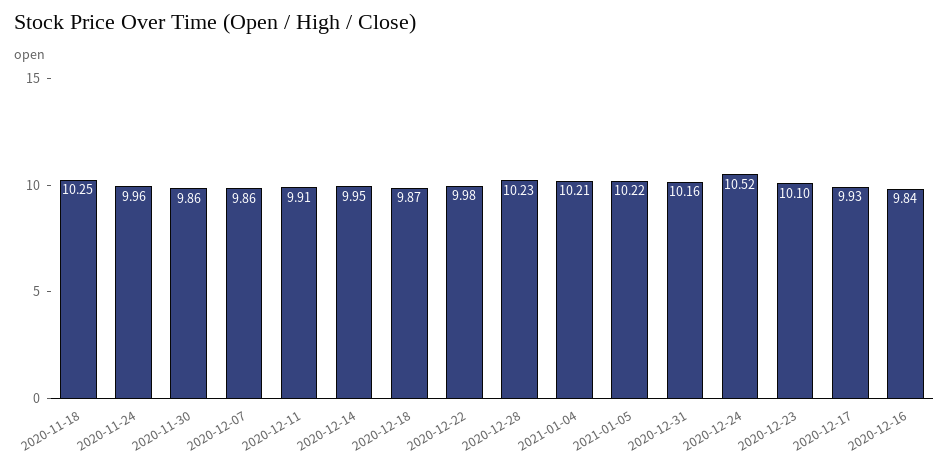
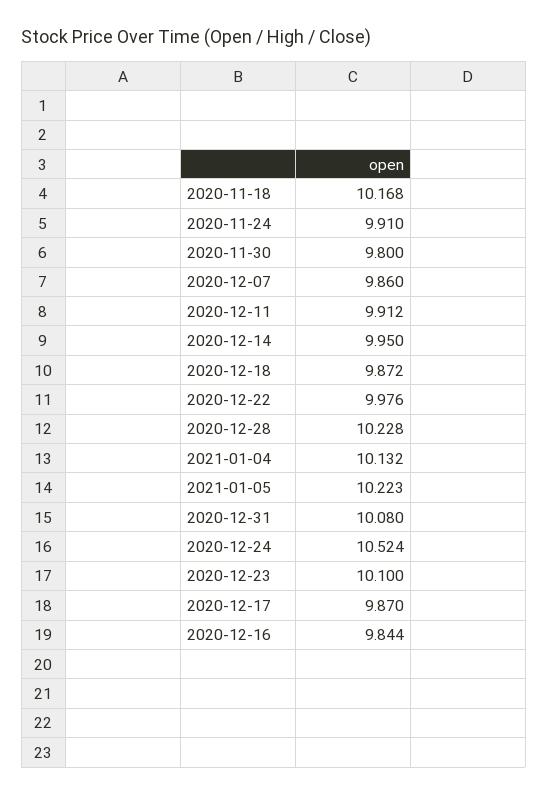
  {
-   "2020-11-18": 10.25,
+   "2020-11-18": 10.168,
-   "2020-11-24": 9.96,
+   "2020-11-24": 9.91,
-   "2020-11-30": 9.86,
+   "2020-11-30": 9.8,
    "2020-12-07": 9.86,
    "2020-12-11": 9.912,
    "2020-12-14": 9.95,
    "2020-12-18": 9.872,
    "2020-12-22": 9.976,
    "2020-12-28": 10.228,
-   "2021-01-04": 10.21,
+   "2021-01-04": 10.132,
    "2021-01-05": 10.223,
-   "2020-12-31": 10.16,
+   "2020-12-31": 10.08,
    "2020-12-24": 10.524,
    "2020-12-23": 10.1,
-   "2020-12-17": 9.93,
+   "2020-12-17": 9.87,
    "2020-12-16": 9.844
  }

